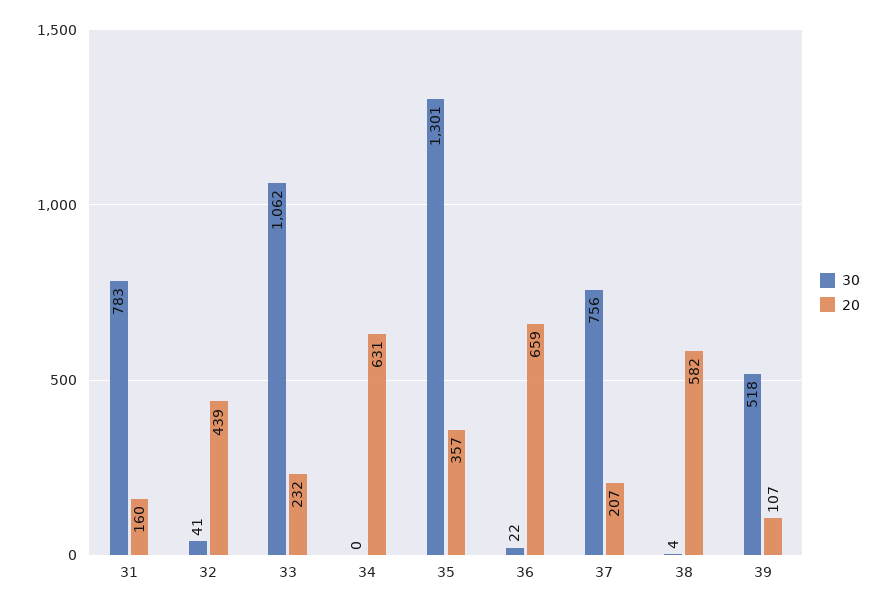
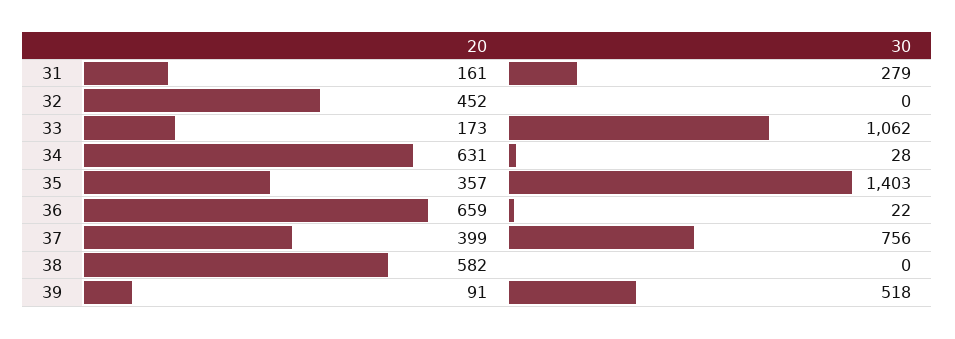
  {
    "30": {
-     "31": 783,
+     "31": 279,
-     "32": 41,
+     "32": 0,
      "33": 1062,
-     "34": 0,
+     "34": 28,
-     "35": 1301,
+     "35": 1403,
      "36": 22,
      "37": 756,
-     "38": 4,
+     "38": 0,
      "39": 518
    },
    "20": {
-     "31": 160,
+     "31": 161,
-     "32": 439,
+     "32": 452,
-     "33": 232,
+     "33": 173,
      "34": 631,
      "35": 357,
      "36": 659,
-     "37": 207,
+     "37": 399,
      "38": 582,
-     "39": 107
+     "39": 91
    }
  }

